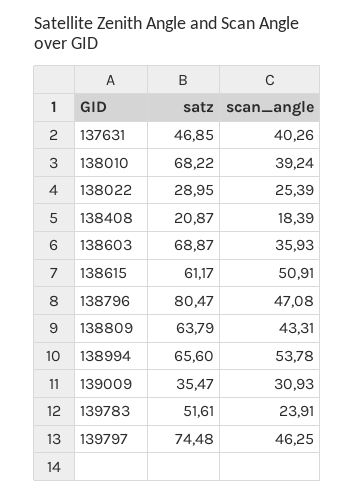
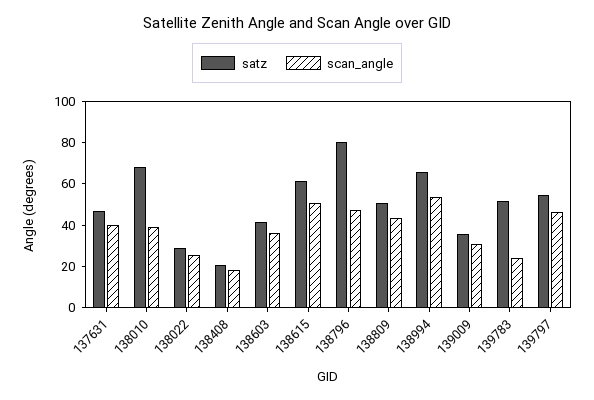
  {
    "satz": {
      "137631": 46.85,
      "138010": 68.22,
      "138022": 28.95,
      "138408": 20.87,
-     "138603": 68.87,
+     "138603": 40,
      "138615": 61.17,
      "138796": 80.47,
-     "138809": 63.79,
+     "138809": 50,
      "138994": 65.6,
      "139009": 35.47,
      "139783": 51.61,
-     "139797": 74.48
+     "139797": 55
    },
    "scan_angle": {
      "137631": 40.26,
      "138010": 39.24,
      "138022": 25.39,
      "138408": 18.39,
      "138603": 35.93,
      "138615": 50.91,
      "138796": 47.08,
      "138809": 43.31,
      "138994": 53.78,
      "139009": 30.93,
      "139783": 23.91,
      "139797": 46.25
    }
  }

